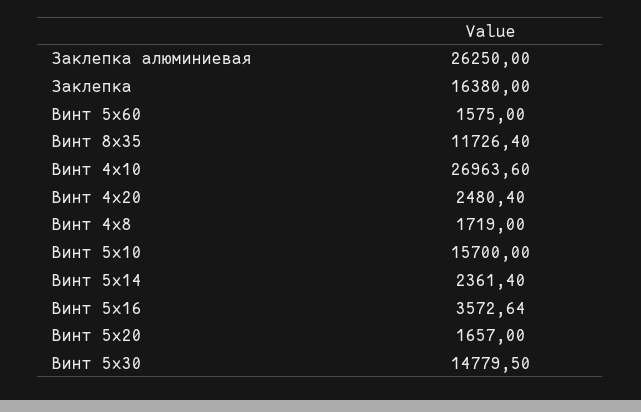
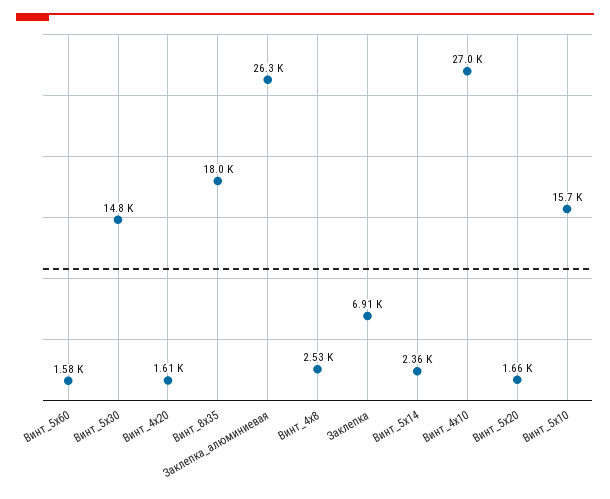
  {
    "Заклепка алюминиевая": 26250,
-   "Заклепка": 16380,
+   "Заклепка": 6910,
    "Винт 5х60": 1575,
-   "Винт 8х35": 11726.4,
+   "Винт 8х35": 18000,
    "Винт 4х10": 26963.6,
-   "Винт 4х20": 2480.4,
+   "Винт 4х20": 1610,
-   "Винт 4х8": 1719,
+   "Винт 4х8": 2530,
    "Винт 5х10": 15700,
    "Винт 5х14": 2361.4,
-   "Винт 5х16": 3572.64,
    "Винт 5х20": 1657,
    "Винт 5х30": 14779.5
  }

